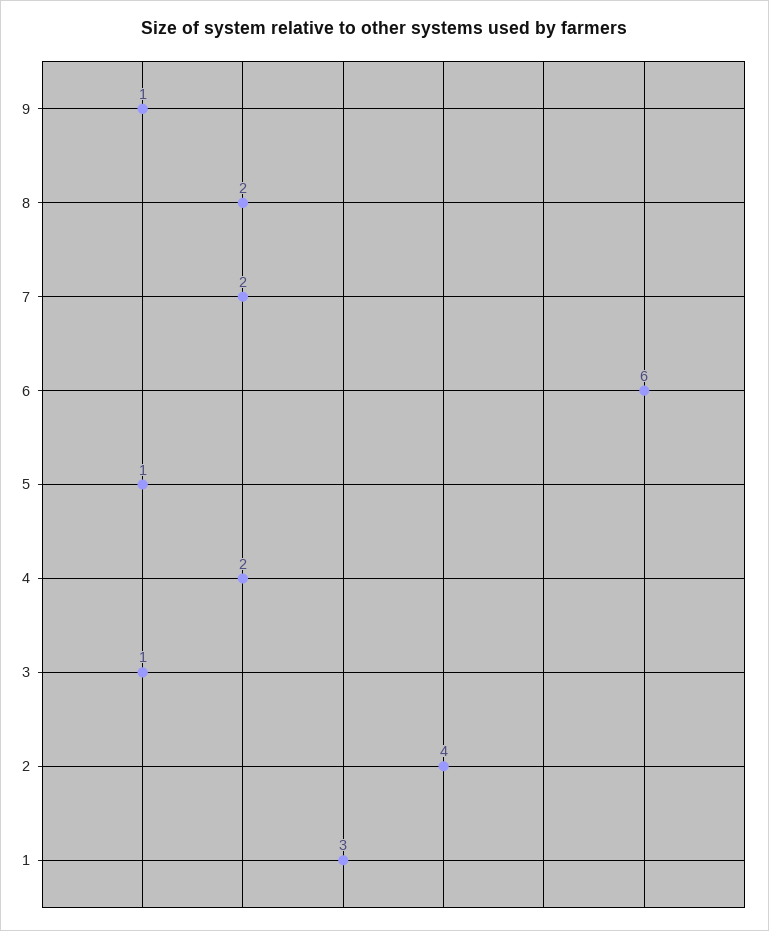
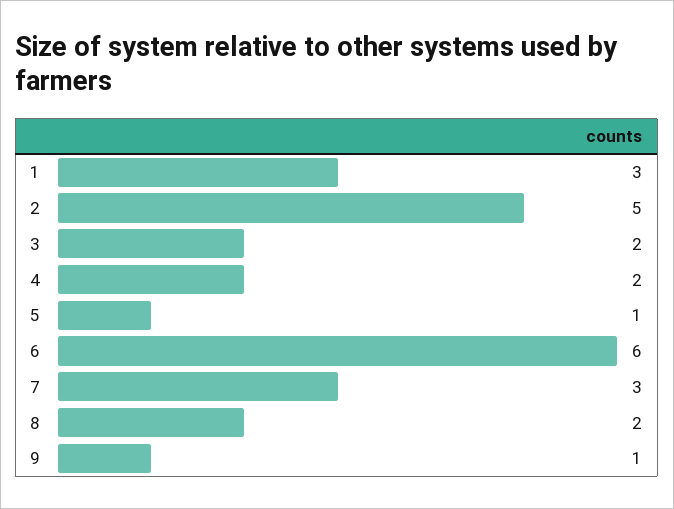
  {
    "9": 1,
    "8": 2,
-   "7": 2,
+   "7": 3,
    "6": 6,
    "5": 1,
    "4": 2,
-   "3": 1,
+   "3": 2,
-   "2": 4,
+   "2": 5,
    "1": 3
  }

